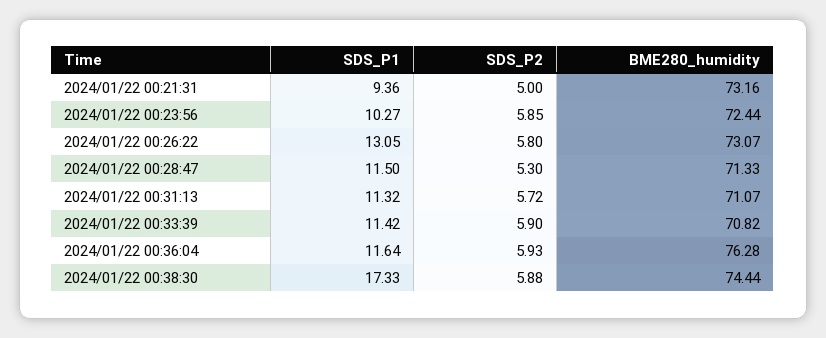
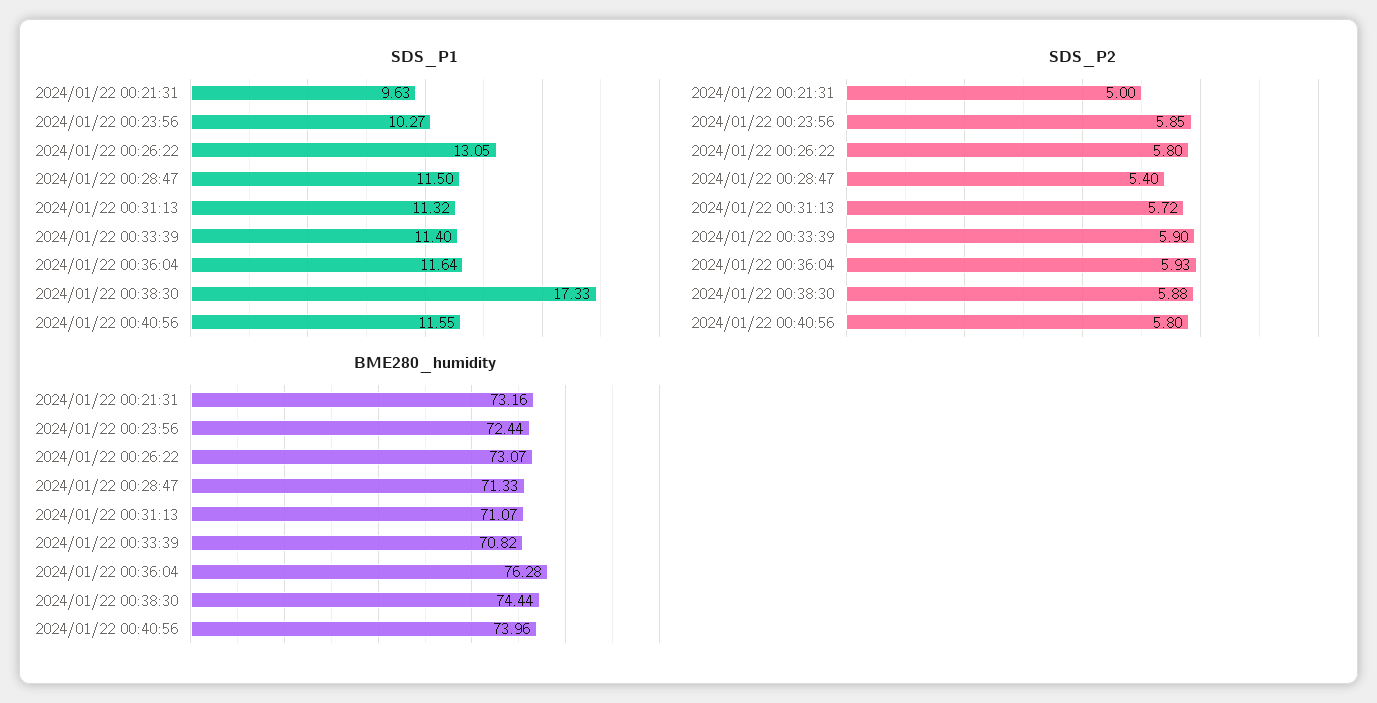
  {
    "SDS_P1": {
-     "2024/01/22 00:21:31": 9.36,
+     "2024/01/22 00:21:31": 9.63,
      "2024/01/22 00:23:56": 10.27,
      "2024/01/22 00:26:22": 13.05,
      "2024/01/22 00:28:47": 11.5,
      "2024/01/22 00:31:13": 11.32,
-     "2024/01/22 00:33:39": 11.42,
+     "2024/01/22 00:33:39": 11.4,
      "2024/01/22 00:36:04": 11.64,
-     "2024/01/22 00:38:30": 17.33
+     "2024/01/22 00:38:30": 17.33,
+     "2024/01/22 00:40:56": 11.55
    },
    "SDS_P2": {
      "2024/01/22 00:21:31": 5,
      "2024/01/22 00:23:56": 5.85,
      "2024/01/22 00:26:22": 5.8,
-     "2024/01/22 00:28:47": 5.3,
+     "2024/01/22 00:28:47": 5.4,
      "2024/01/22 00:31:13": 5.72,
      "2024/01/22 00:33:39": 5.9,
      "2024/01/22 00:36:04": 5.93,
-     "2024/01/22 00:38:30": 5.88
+     "2024/01/22 00:38:30": 5.88,
+     "2024/01/22 00:40:56": 5.8
    },
    "BME280_humidity": {
      "2024/01/22 00:21:31": 73.16,
      "2024/01/22 00:23:56": 72.44,
      "2024/01/22 00:26:22": 73.07,
      "2024/01/22 00:28:47": 71.33,
      "2024/01/22 00:31:13": 71.07,
      "2024/01/22 00:33:39": 70.82,
      "2024/01/22 00:36:04": 76.28,
-     "2024/01/22 00:38:30": 74.44
+     "2024/01/22 00:38:30": 74.44,
+     "2024/01/22 00:40:56": 73.96
    }
  }

